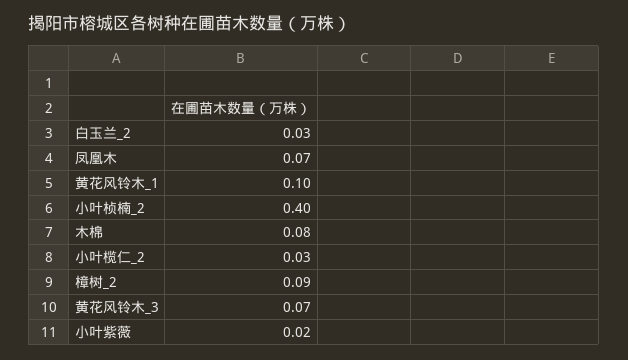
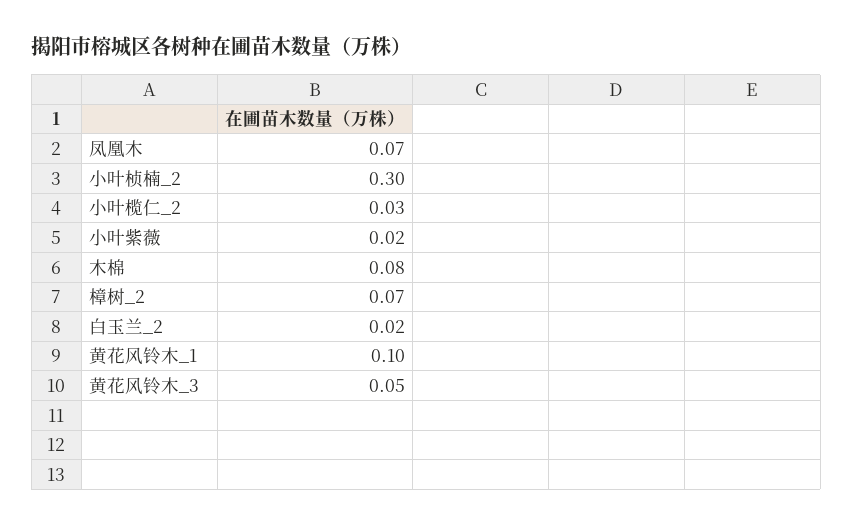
  {
-   "白玉兰_2": 0.03,
+   "白玉兰_2": 0.02,
    "凤凰木": 0.07,
    "黄花风铃木_1": 0.1,
-   "小叶桢楠_2": 0.4,
+   "小叶桢楠_2": 0.3,
    "木棉": 0.08,
    "小叶榄仁_2": 0.03,
-   "樟树_2": 0.09,
+   "樟树_2": 0.07,
-   "黄花风铃木_3": 0.07,
+   "黄花风铃木_3": 0.05,
    "小叶紫薇": 0.02
  }

